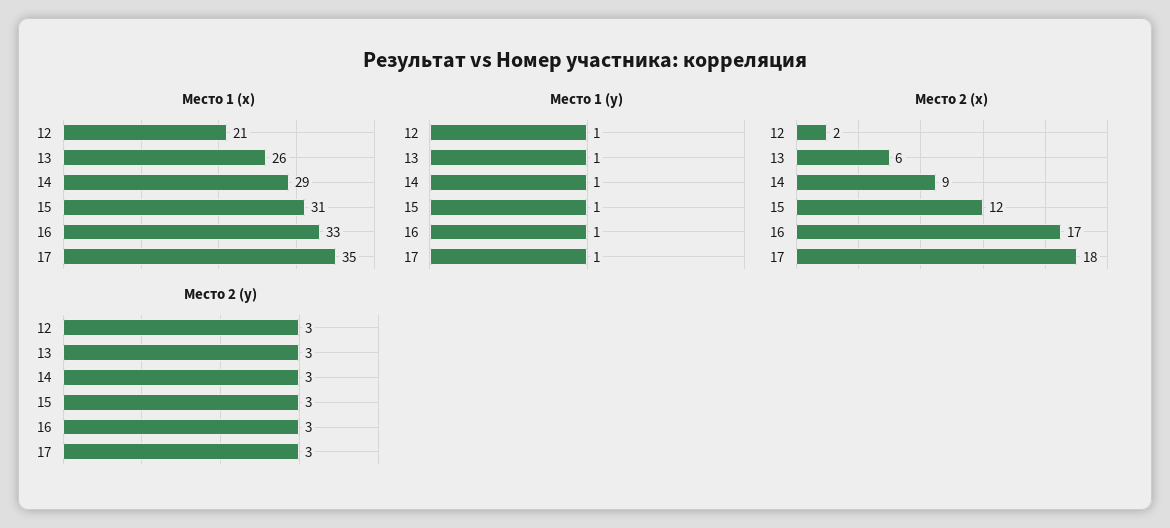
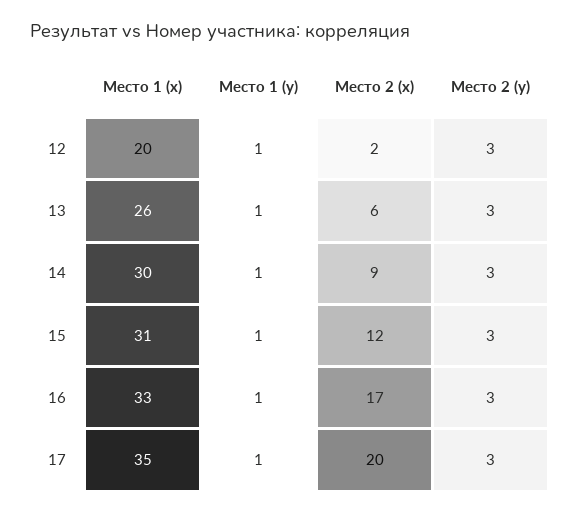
  {
    "Место 1 (x)": {
-     "12": 21,
+     "12": 20,
      "13": 26,
-     "14": 29,
+     "14": 30,
      "15": 31,
      "16": 33,
      "17": 35
    },
    "Место 1 (y)": {
      "12": 1,
      "13": 1,
      "14": 1,
      "15": 1,
      "16": 1,
      "17": 1
    },
    "Место 2 (x)": {
      "12": 2,
      "13": 6,
      "14": 9,
      "15": 12,
      "16": 17,
-     "17": 18
+     "17": 20
    },
    "Место 2 (y)": {
      "12": 3,
      "13": 3,
      "14": 3,
      "15": 3,
      "16": 3,
      "17": 3
    }
  }

